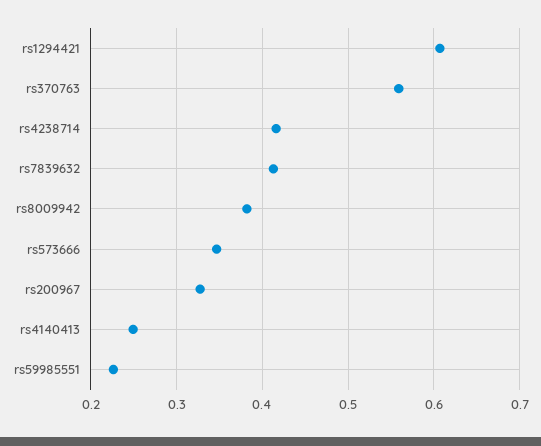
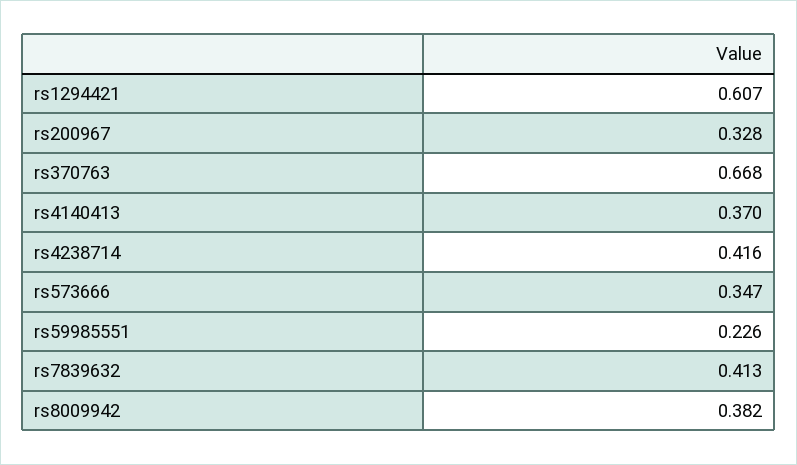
  {
    "rs1294421": 0.607,
-   "rs370763": 0.56,
+   "rs370763": 0.668,
    "rs4238714": 0.416,
    "rs7839632": 0.413,
    "rs8009942": 0.382,
    "rs573666": 0.347,
    "rs200967": 0.328,
-   "rs4140413": 0.25,
+   "rs4140413": 0.37,
    "rs59985551": 0.226
  }

